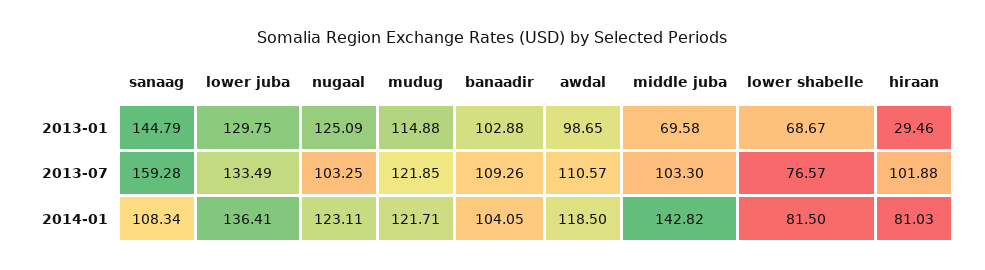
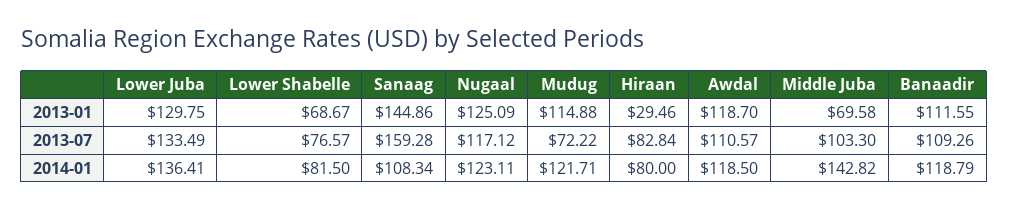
  {
    "sanaag": {
-     "2013-01": 144.79,
+     "2013-01": 144.86,
      "2013-07": 159.28,
      "2014-01": 108.34
    },
    "lower juba": {
      "2013-01": 129.75,
      "2013-07": 133.49,
      "2014-01": 136.41
    },
    "nugaal": {
      "2013-01": 125.09,
-     "2013-07": 103.25,
+     "2013-07": 117.12,
      "2014-01": 123.11
    },
    "mudug": {
      "2013-01": 114.88,
-     "2013-07": 121.85,
+     "2013-07": 72.22,
      "2014-01": 121.71
    },
    "banaadir": {
-     "2013-01": 102.88,
+     "2013-01": 111.55,
      "2013-07": 109.26,
-     "2014-01": 104.05
+     "2014-01": 118.79
    },
    "awdal": {
-     "2013-01": 98.65,
+     "2013-01": 118.7,
      "2013-07": 110.57,
      "2014-01": 118.5
    },
    "middle juba": {
      "2013-01": 69.58,
      "2013-07": 103.3,
      "2014-01": 142.82
    },
    "lower shabelle": {
      "2013-01": 68.67,
      "2013-07": 76.57,
      "2014-01": 81.5
    },
    "hiraan": {
      "2013-01": 29.46,
-     "2013-07": 101.88,
+     "2013-07": 82.84,
-     "2014-01": 81.03
+     "2014-01": 80
    }
  }

